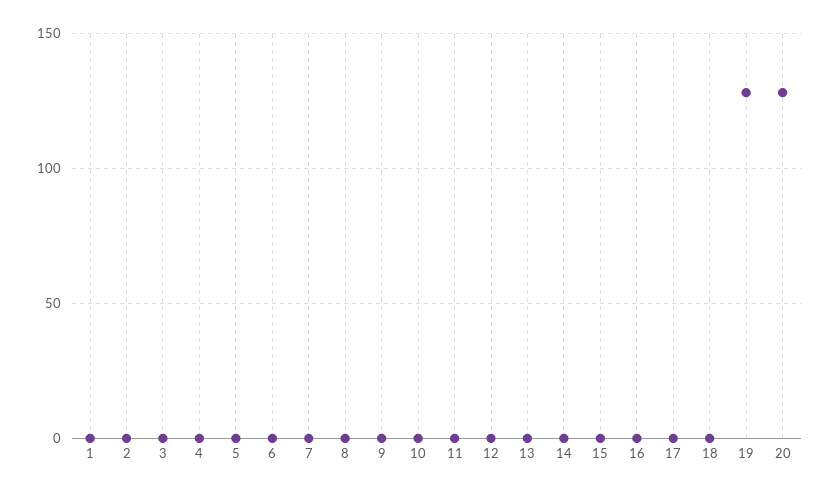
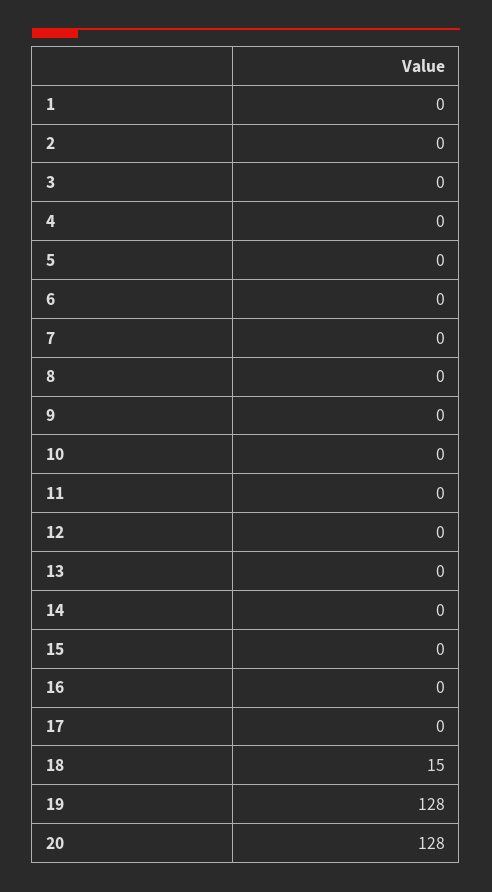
  {
    "1": 0,
    "2": 0,
    "3": 0,
    "4": 0,
    "5": 0,
    "6": 0,
    "7": 0,
    "8": 0,
    "9": 0,
    "10": 0,
    "11": 0,
    "12": 0,
    "13": 0,
    "14": 0,
    "15": 0,
    "16": 0,
    "17": 0,
-   "18": 0,
+   "18": 15,
    "19": 128,
    "20": 128
  }

